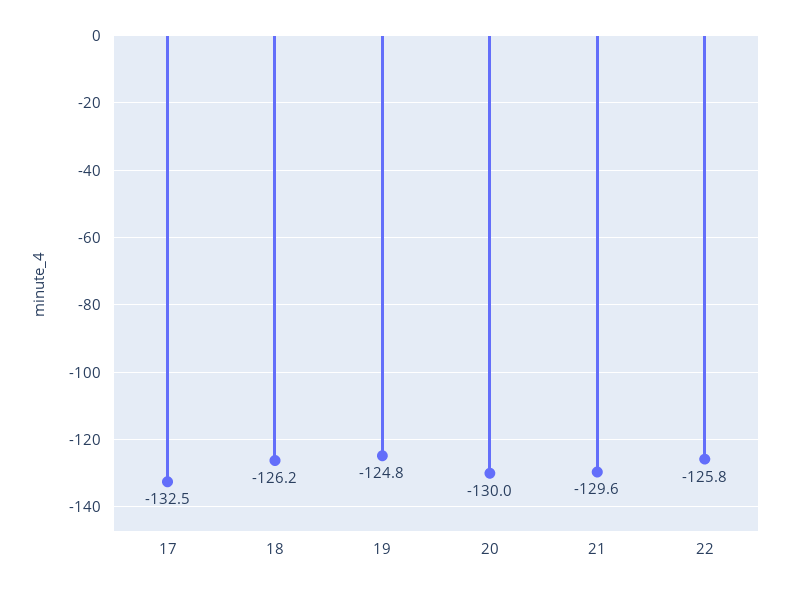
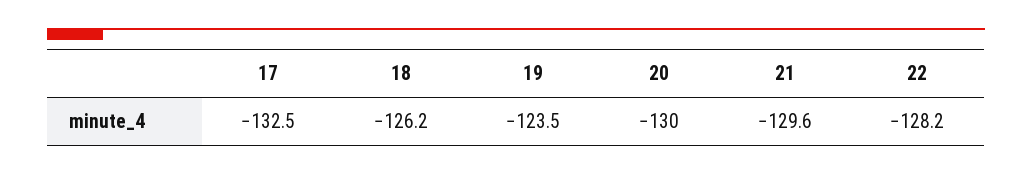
  {
    "17": -132.5,
    "18": -126.2,
-   "19": -124.8,
+   "19": -123.5,
    "20": -130,
    "21": -129.6,
-   "22": -125.8
+   "22": -128.2
  }

